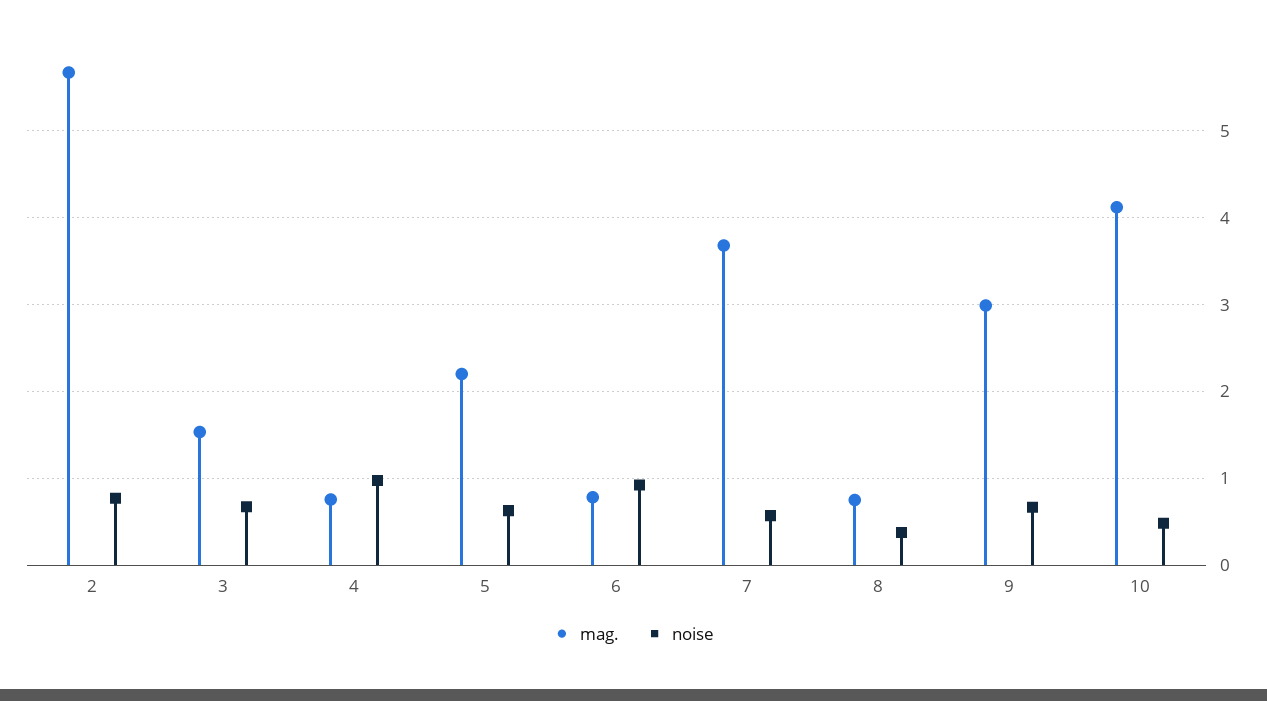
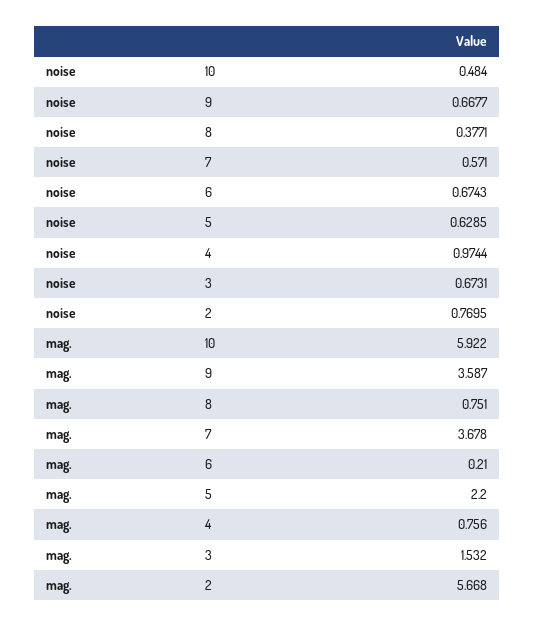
  {
    "mag.": {
      "2": 5.668,
      "3": 1.532,
      "4": 0.756,
      "5": 2.2,
-     "6": 0.8,
+     "6": 0.21,
      "7": 3.678,
      "8": 0.751,
-     "9": 3,
+     "9": 3.587,
-     "10": 4.1
+     "10": 5.922
    },
    "noise": {
      "2": 0.7695,
      "3": 0.6731,
      "4": 0.9744,
      "5": 0.6285,
-     "6": 0.9,
+     "6": 0.6743,
      "7": 0.571,
      "8": 0.3771,
      "9": 0.6677,
      "10": 0.484
    }
  }

